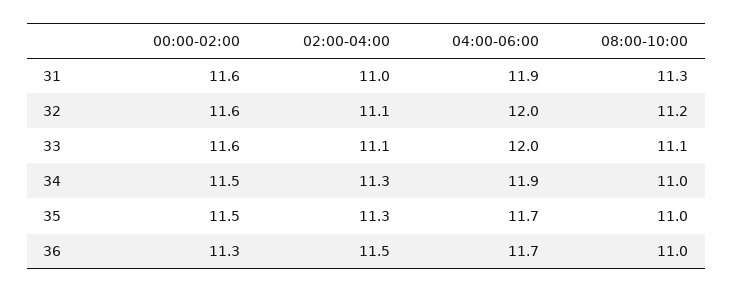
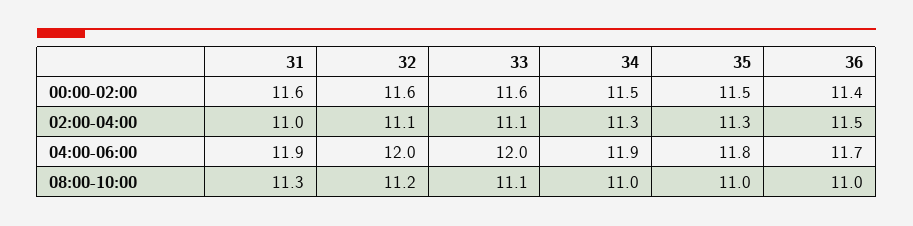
  {
    "00:00-02:00": {
      "31": 11.6,
      "32": 11.6,
      "33": 11.6,
      "34": 11.5,
      "35": 11.5,
-     "36": 11.3
+     "36": 11.4
    },
    "02:00-04:00": {
      "31": 11,
      "32": 11.1,
      "33": 11.1,
      "34": 11.3,
      "35": 11.3,
      "36": 11.5
    },
    "04:00-06:00": {
      "31": 11.9,
      "32": 12,
      "33": 12,
      "34": 11.9,
-     "35": 11.7,
+     "35": 11.8,
      "36": 11.7
    },
    "08:00-10:00": {
      "31": 11.3,
      "32": 11.2,
      "33": 11.1,
      "34": 11,
      "35": 11,
      "36": 11
    }
  }

